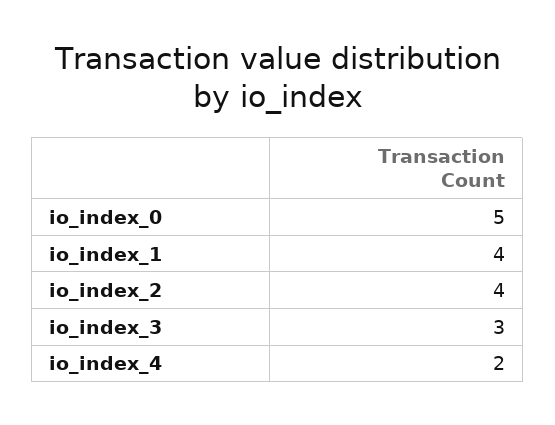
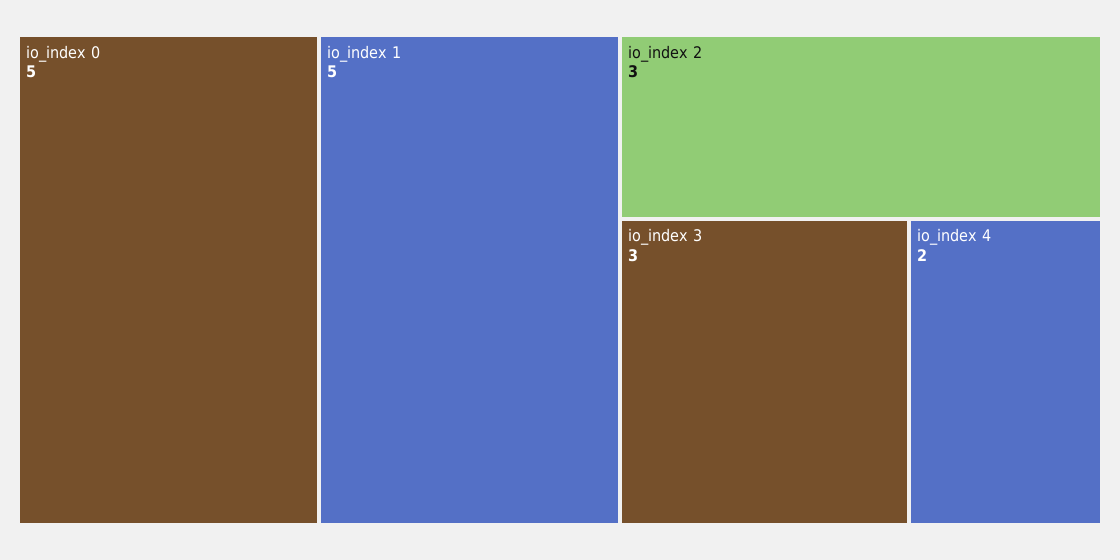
  {
    "io_index_0": 5,
-   "io_index_1": 4,
+   "io_index_1": 5,
-   "io_index_2": 4,
+   "io_index_2": 3,
    "io_index_3": 3,
    "io_index_4": 2
  }

